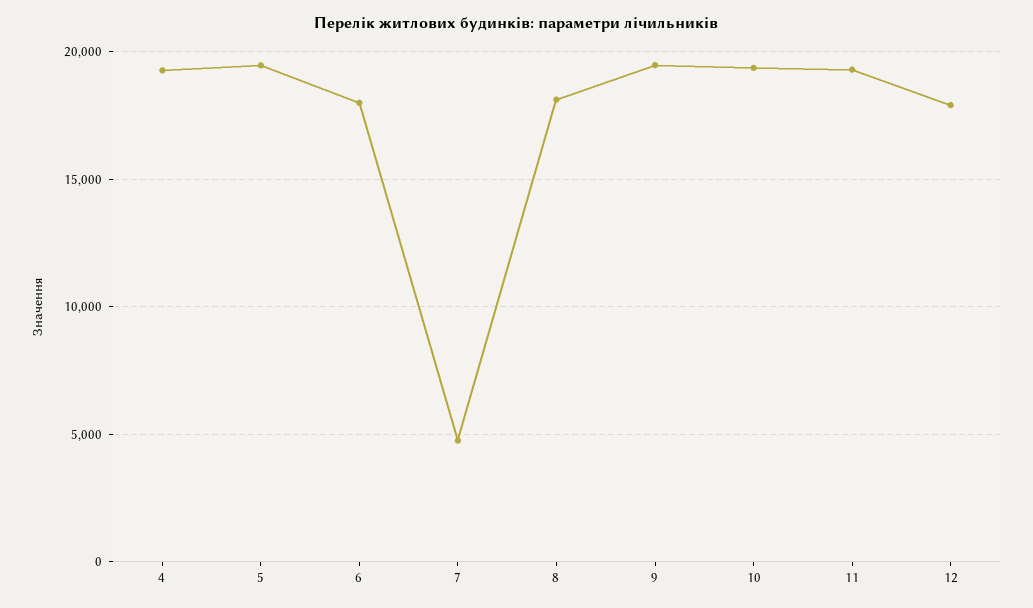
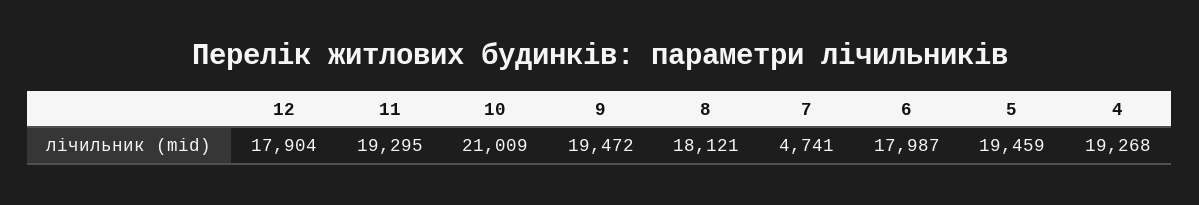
  {
    "4": 19268,
    "5": 19459,
    "6": 17987,
    "7": 4741,
    "8": 18121,
    "9": 19472,
-   "10": 19500,
+   "10": 21009,
    "11": 19295,
    "12": 17904
  }

